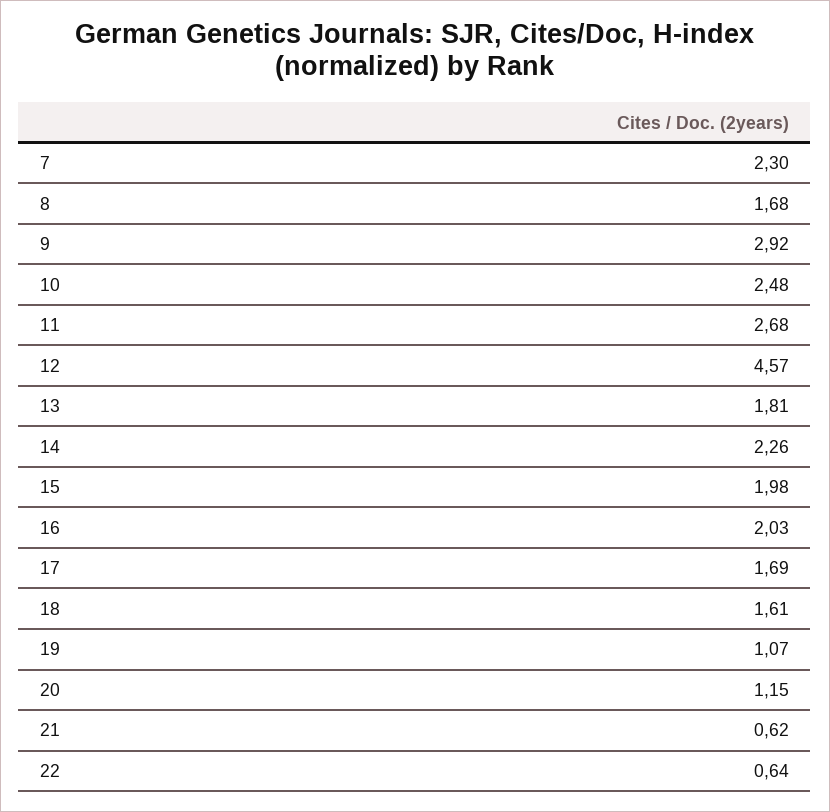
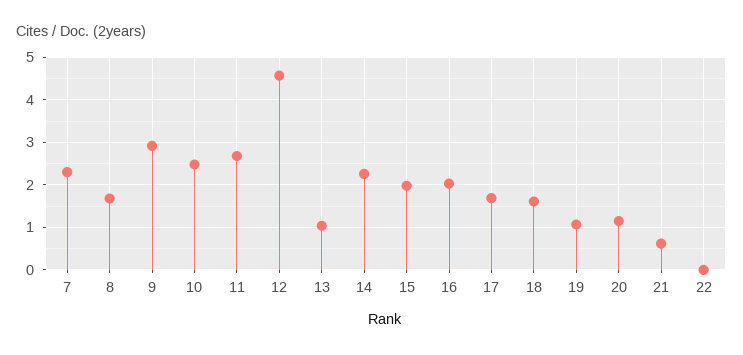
  {
    "7": 2.3,
    "8": 1.68,
    "9": 2.92,
    "10": 2.48,
    "11": 2.68,
    "12": 4.57,
-   "13": 1.81,
+   "13": 1,
    "14": 2.26,
    "15": 1.98,
    "16": 2.03,
    "17": 1.69,
    "18": 1.61,
    "19": 1.07,
    "20": 1.15,
    "21": 0.62,
-   "22": 0.64
+   "22": 0
  }

